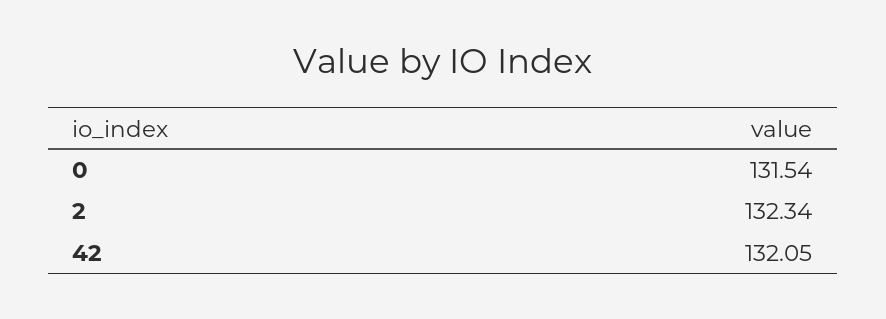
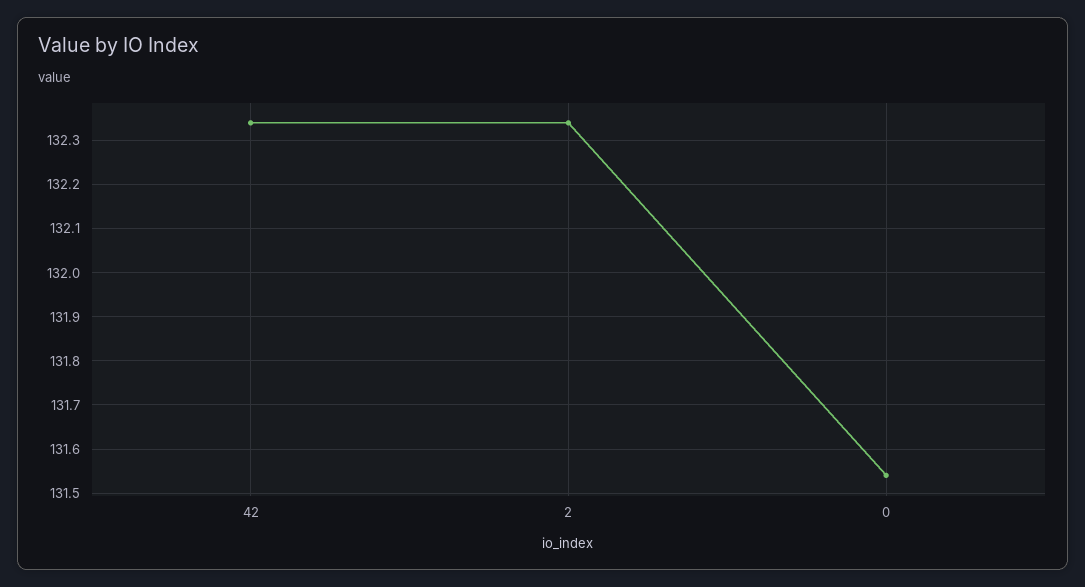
  {
    "0": 131.54,
    "2": 132.34,
-   "42": 132.05
+   "42": 132.35
  }

